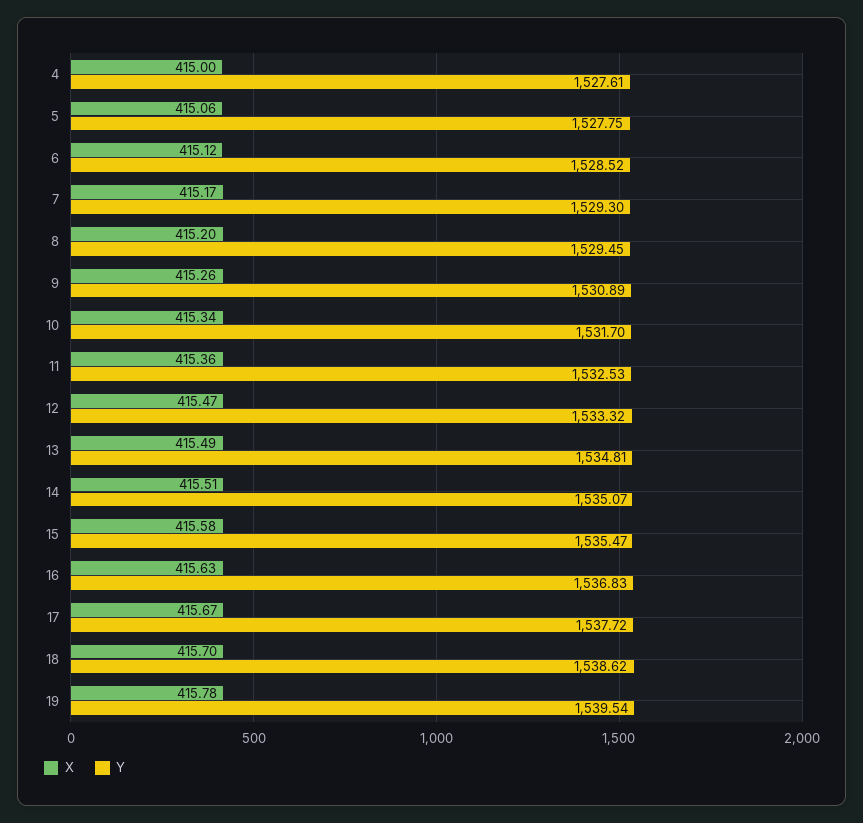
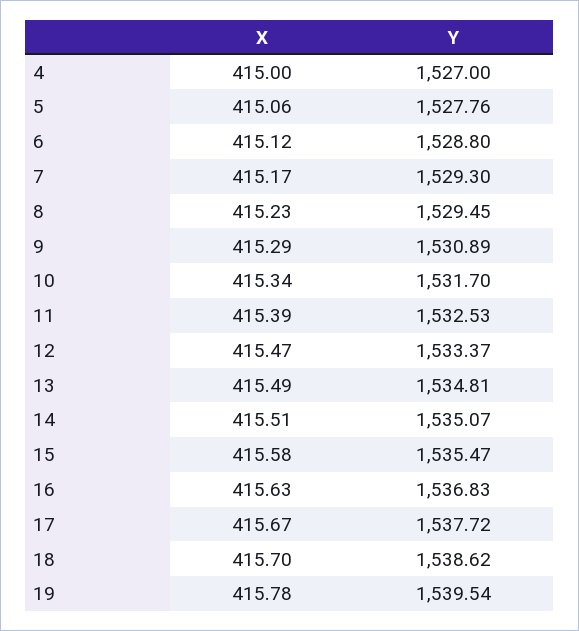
  {
    "X": {
      "4": 415,
      "5": 415.06,
      "6": 415.12,
      "7": 415.17,
-     "8": 415.2,
+     "8": 415.23,
-     "9": 415.26,
+     "9": 415.29,
      "10": 415.34,
-     "11": 415.36,
+     "11": 415.39,
      "12": 415.47,
      "13": 415.49,
      "14": 415.51,
      "15": 415.58,
      "16": 415.63,
      "17": 415.67,
      "18": 415.7,
      "19": 415.78
    },
    "Y": {
-     "4": 1527.61,
+     "4": 1527,
-     "5": 1527.75,
+     "5": 1527.76,
-     "6": 1528.52,
+     "6": 1528.8,
      "7": 1529.3,
      "8": 1529.45,
      "9": 1530.89,
      "10": 1531.7,
      "11": 1532.53,
-     "12": 1533.32,
+     "12": 1533.37,
      "13": 1534.81,
      "14": 1535.07,
      "15": 1535.47,
      "16": 1536.83,
      "17": 1537.72,
      "18": 1538.62,
      "19": 1539.54
    }
  }

